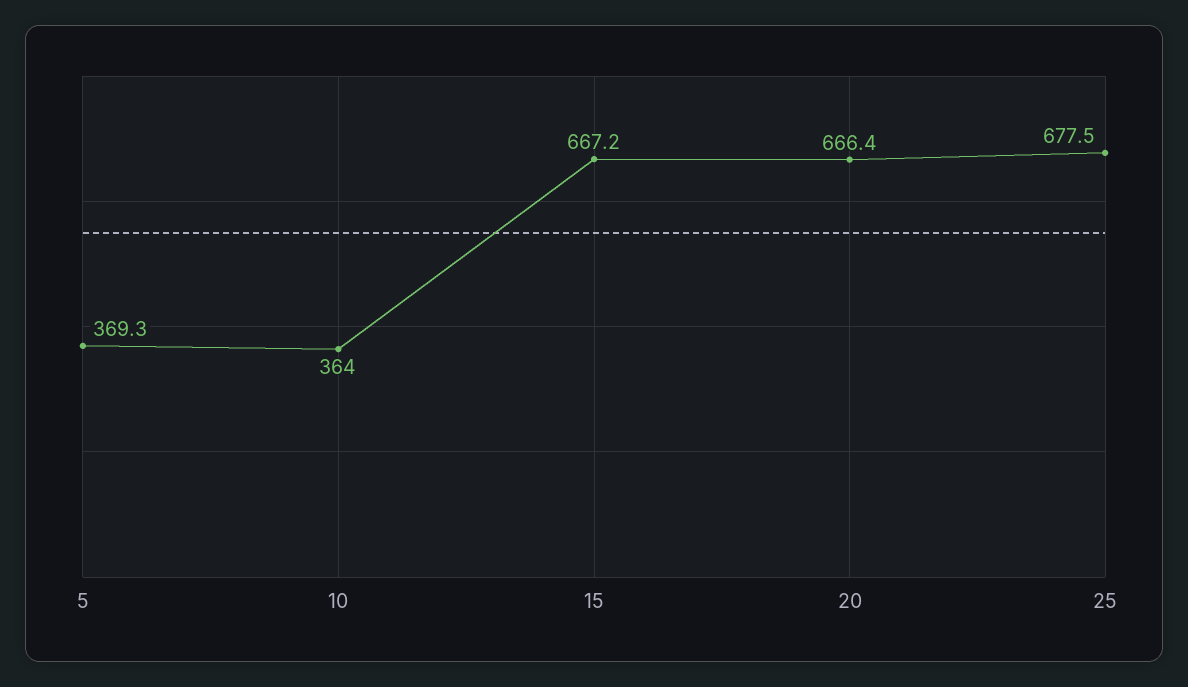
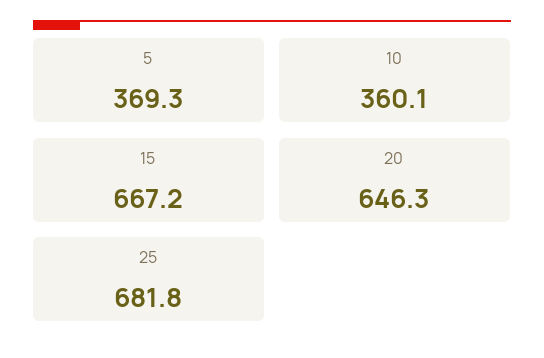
  {
    "5": 369.3,
-   "10": 364,
+   "10": 360.1,
    "15": 667.2,
-   "20": 666.4,
+   "20": 646.3,
-   "25": 677.5
+   "25": 681.8
  }

